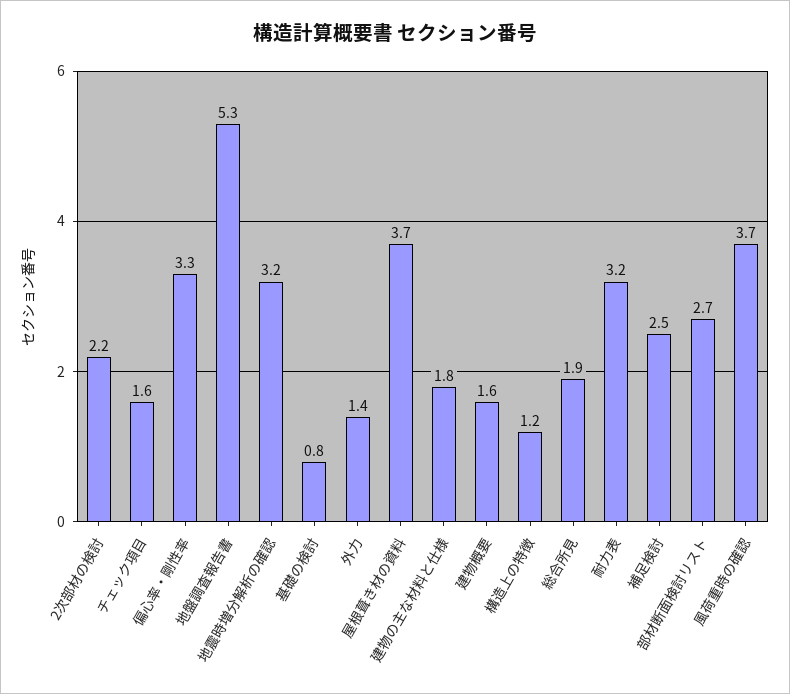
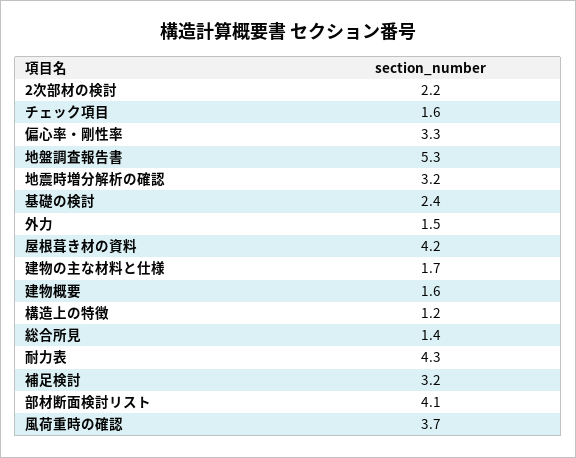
  {
    "2次部材の検討": 2.2,
    "チェック項目": 1.6,
    "偏心率・剛性率": 3.3,
    "地盤調査報告書": 5.3,
    "地震時増分解析の確認": 3.2,
-   "基礎の検討": 0.8,
+   "基礎の検討": 2.4,
-   "外力": 1.4,
+   "外力": 1.5,
-   "屋根葺き材の資料": 3.7,
+   "屋根葺き材の資料": 4.2,
-   "建物の主な材料と仕様": 1.8,
+   "建物の主な材料と仕様": 1.7,
    "建物概要": 1.6,
    "構造上の特徴": 1.2,
-   "総合所見": 1.9,
+   "総合所見": 1.4,
-   "耐力表": 3.2,
+   "耐力表": 4.3,
-   "補足検討": 2.5,
+   "補足検討": 3.2,
-   "部材断面検討リスト": 2.7,
+   "部材断面検討リスト": 4.1,
    "風荷重時の確認": 3.7
  }

